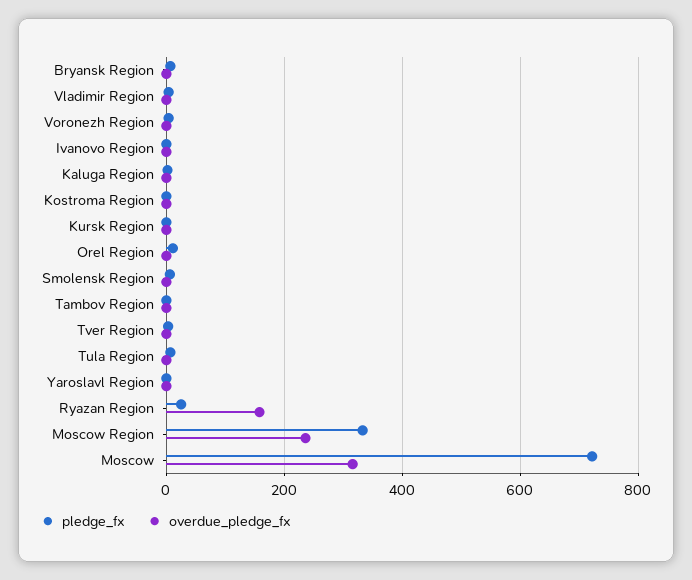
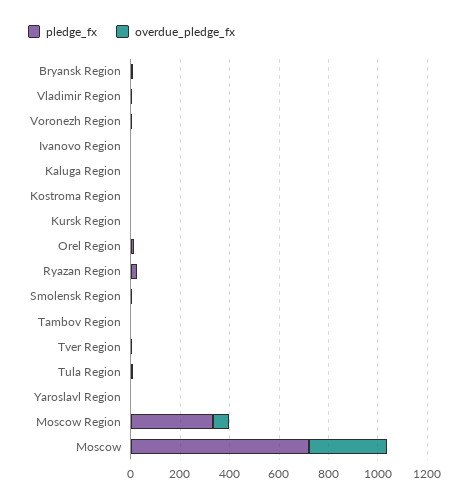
  {
    "pledge_fx": {
      "Bryansk Region": 0,
      "Vladimir Region": 0,
      "Voronezh Region": 0,
      "Ivanovo Region": 0,
      "Kaluga Region": 0,
      "Kostroma Region": 0,
      "Kursk Region": 0,
      "Orel Region": 20,
      "Smolensk Region": 0,
      "Tambov Region": 0,
      "Tver Region": 0,
      "Tula Region": 0,
      "Yaroslavl Region": 0,
      "Ryazan Region": 20,
      "Moscow Region": 340,
      "Moscow": 720
    },
    "overdue_pledge_fx": {
      "Bryansk Region": 0,
      "Vladimir Region": 0,
      "Voronezh Region": 0,
      "Ivanovo Region": 0,
      "Kaluga Region": 0,
      "Kostroma Region": 0,
      "Kursk Region": 0,
      "Orel Region": 0,
      "Smolensk Region": 0,
      "Tambov Region": 0,
      "Tver Region": 0,
      "Tula Region": 0,
      "Yaroslavl Region": 0,
-     "Ryazan Region": 160,
+     "Ryazan Region": 0,
-     "Moscow Region": 240,
+     "Moscow Region": 50,
      "Moscow": 320
    }
  }

